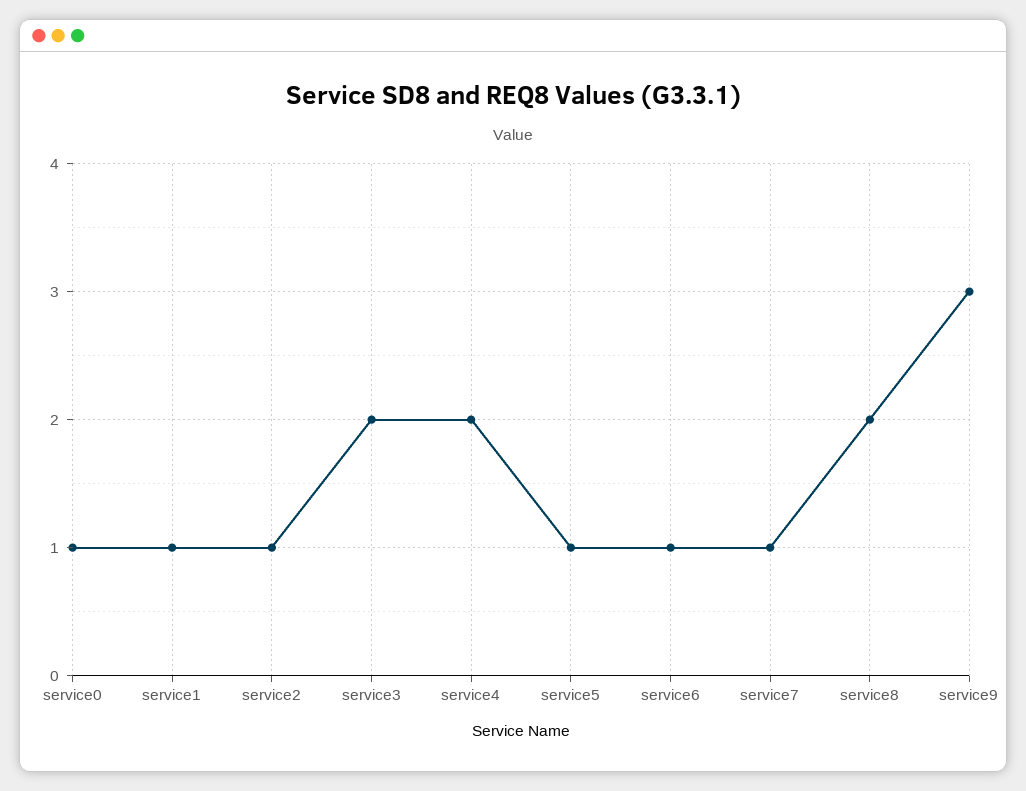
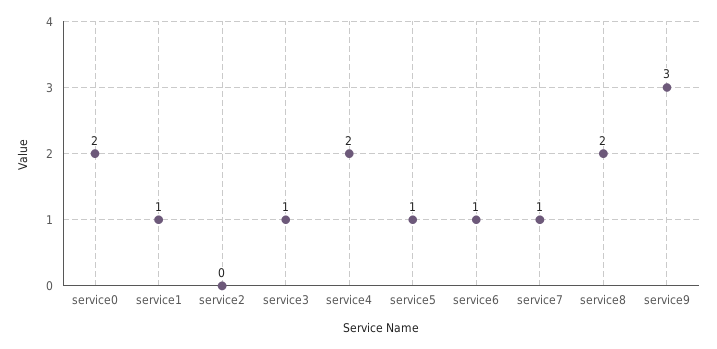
  {
-   "service0": 1,
+   "service0": 2,
    "service1": 1,
-   "service2": 1,
+   "service2": 0,
-   "service3": 2,
+   "service3": 1,
    "service4": 2,
    "service5": 1,
    "service6": 1,
    "service7": 1,
    "service8": 2,
    "service9": 3
  }

